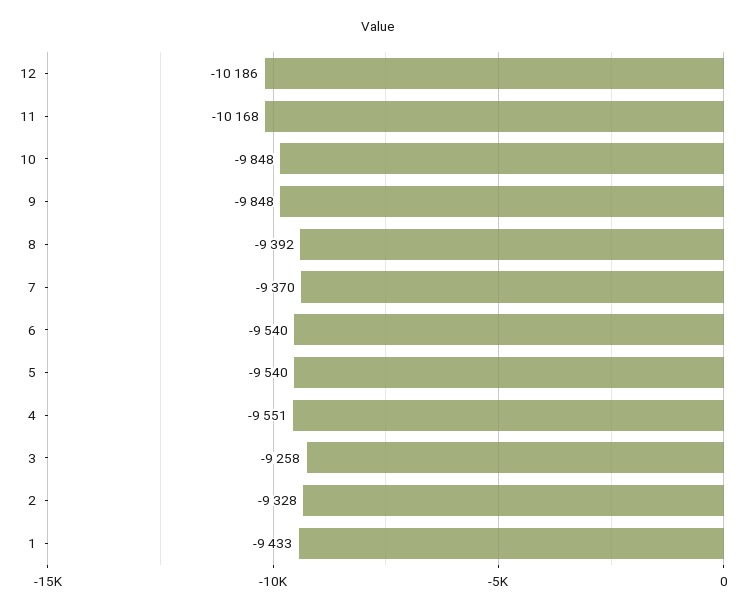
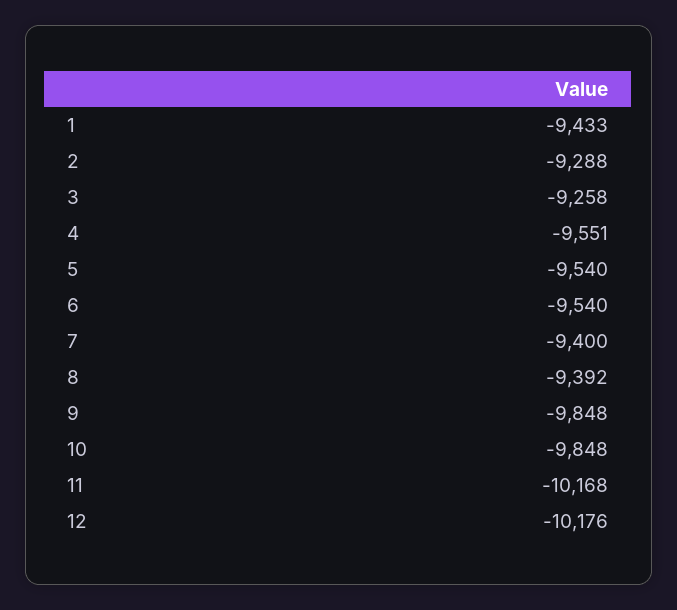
  {
-   "12": -10186,
+   "12": -10176,
    "11": -10168,
    "10": -9848,
    "9": -9848,
    "8": -9392,
-   "7": -9370,
+   "7": -9400,
    "6": -9540,
    "5": -9540,
    "4": -9551,
    "3": -9258,
-   "2": -9328,
+   "2": -9288,
    "1": -9433
  }

